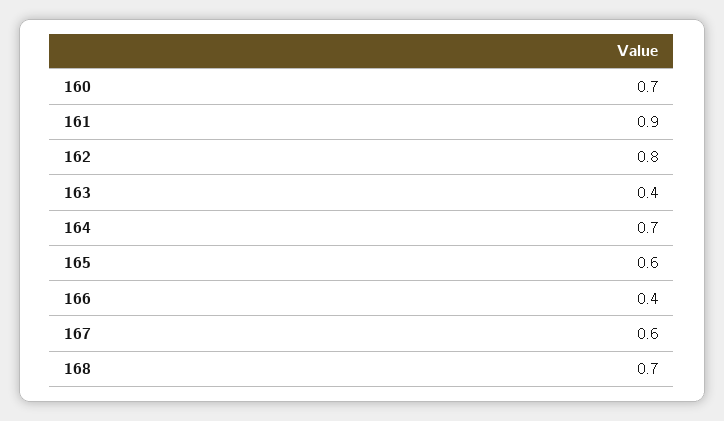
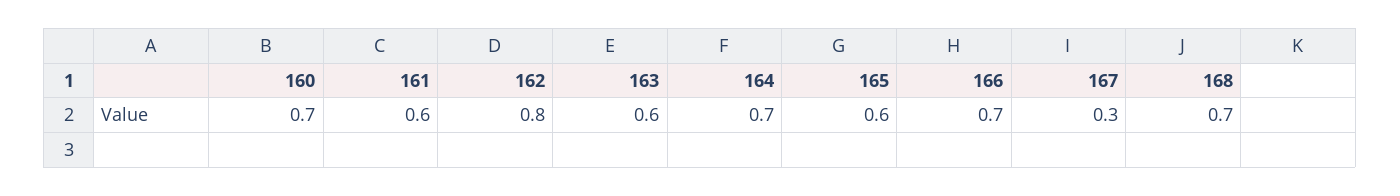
  {
    "160": 0.7,
-   "161": 0.9,
+   "161": 0.6,
    "162": 0.8,
-   "163": 0.4,
+   "163": 0.6,
    "164": 0.7,
    "165": 0.6,
-   "166": 0.4,
+   "166": 0.7,
-   "167": 0.6,
+   "167": 0.3,
    "168": 0.7
  }

